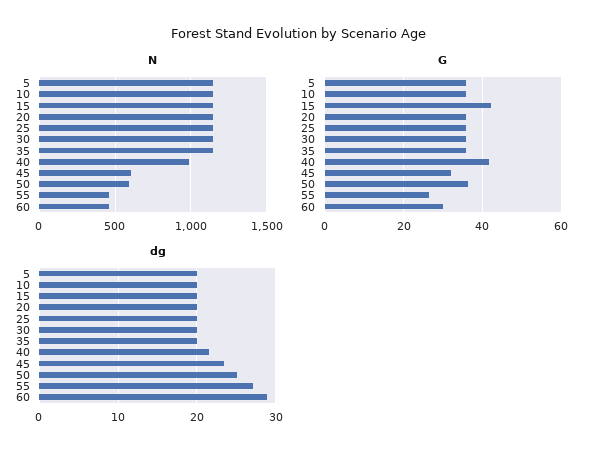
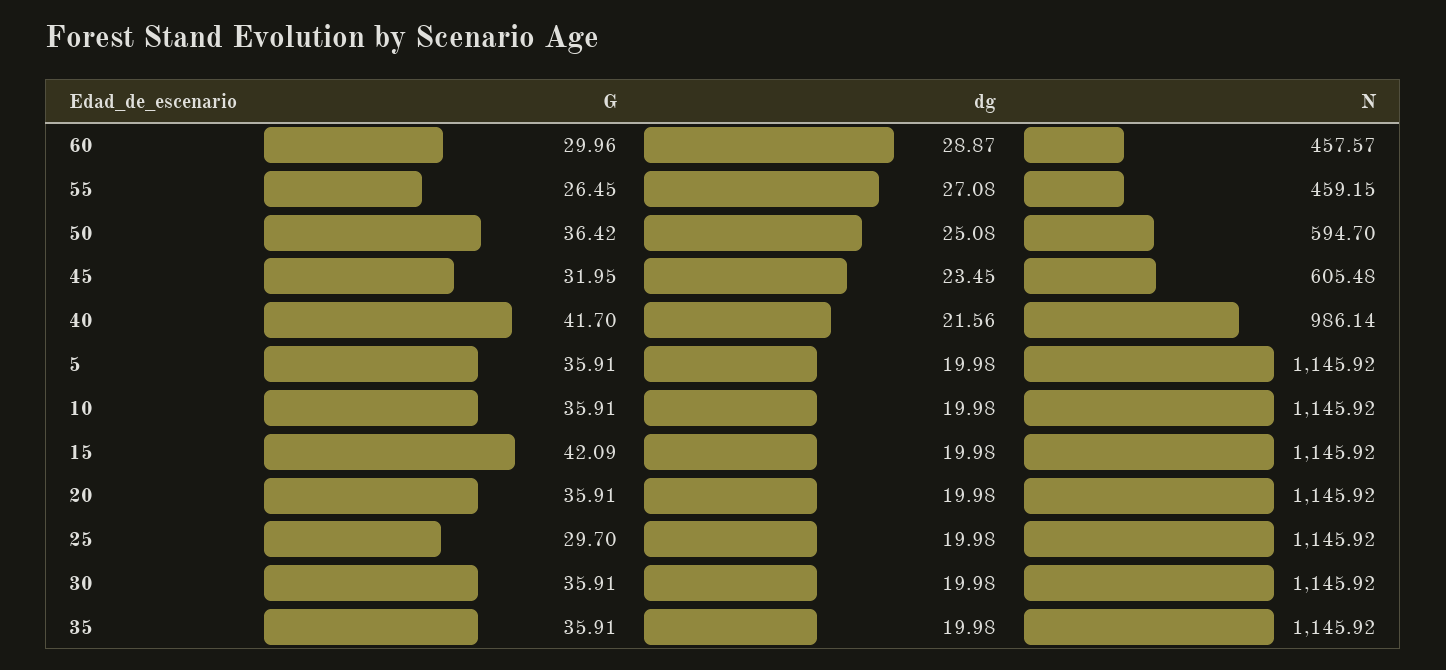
  {
    "N": {
      "5": 1145.92,
      "10": 1145.92,
      "15": 1145.92,
      "20": 1145.92,
      "25": 1145.92,
      "30": 1145.92,
      "35": 1145.92,
      "40": 986.14,
      "45": 605.48,
      "50": 594.7,
      "55": 459.15,
      "60": 457.57
    },
    "G": {
      "5": 35.91,
      "10": 35.91,
      "15": 42.09,
      "20": 35.91,
-     "25": 36,
+     "25": 29.7,
      "30": 35.91,
      "35": 35.91,
      "40": 41.7,
      "45": 31.95,
      "50": 36.42,
      "55": 26.45,
      "60": 29.96
    },
    "dg": {
      "5": 19.98,
      "10": 19.98,
      "15": 19.98,
      "20": 19.98,
      "25": 19.98,
      "30": 19.98,
      "35": 19.98,
      "40": 21.56,
      "45": 23.45,
      "50": 25.08,
      "55": 27.08,
      "60": 28.87
    }
  }

